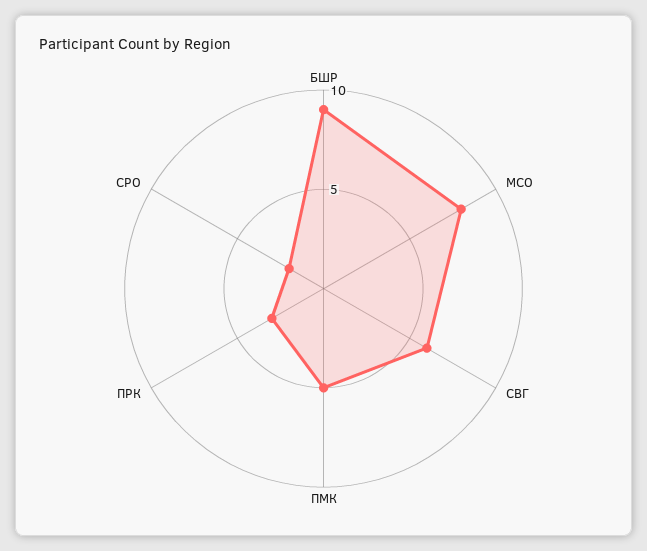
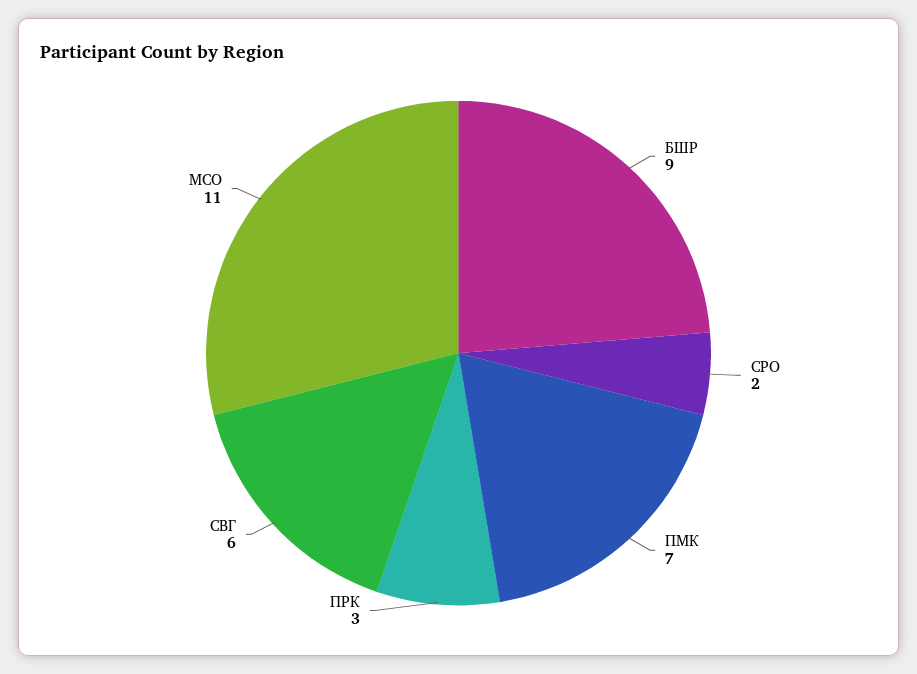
  {
    "БШР": 9,
-   "МСО": 8,
+   "МСО": 11,
    "СВГ": 6,
-   "ПМК": 5,
+   "ПМК": 7,
    "ПРК": 3,
    "СРО": 2
  }

